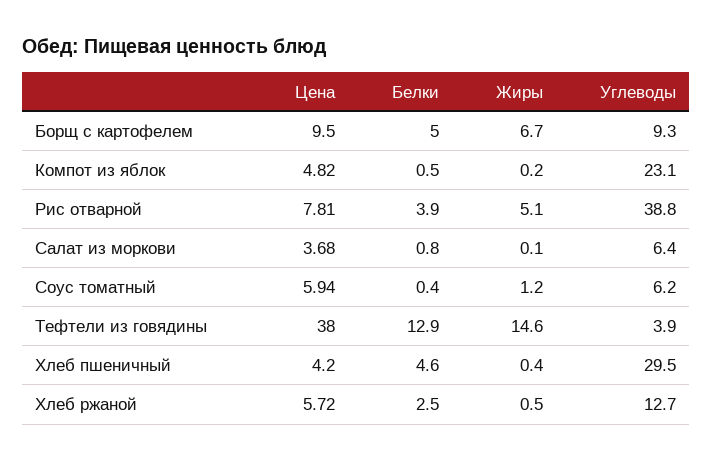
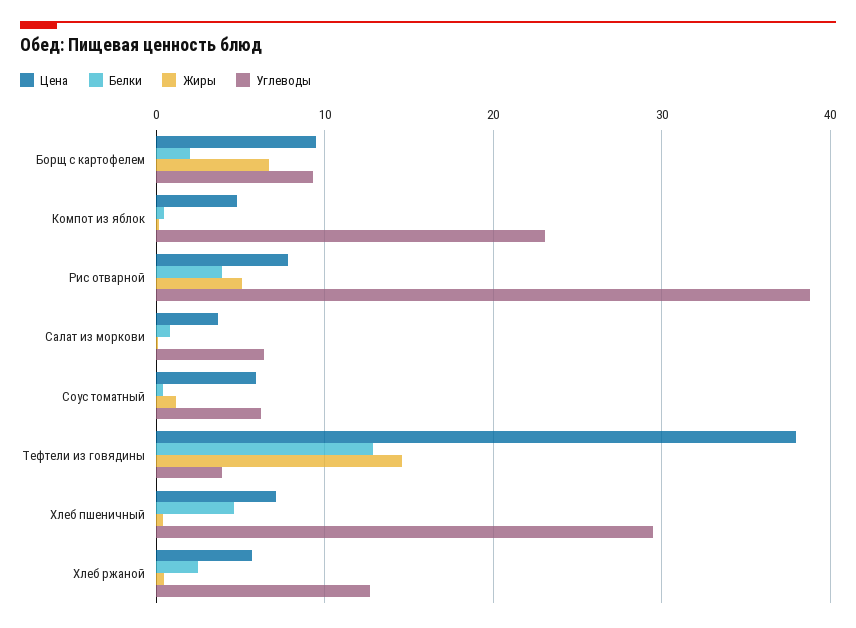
  {
    "Цена": {
      "Борщ с картофелем": 9.5,
      "Компот из яблок": 4.82,
      "Рис отварной": 7.81,
      "Салат из моркови": 3.68,
      "Соус томатный": 5.94,
      "Тефтели из говядины": 38,
-     "Хлеб пшеничный": 4.2,
+     "Хлеб пшеничный": 7,
      "Хлеб ржаной": 5.72
    },
    "Белки": {
-     "Борщ с картофелем": 5,
+     "Борщ с картофелем": 2,
      "Компот из яблок": 0.5,
      "Рис отварной": 3.9,
      "Салат из моркови": 0.8,
      "Соус томатный": 0.4,
      "Тефтели из говядины": 12.9,
      "Хлеб пшеничный": 4.6,
      "Хлеб ржаной": 2.5
    },
    "Жиры": {
      "Борщ с картофелем": 6.7,
      "Компот из яблок": 0.2,
      "Рис отварной": 5.1,
      "Салат из моркови": 0.1,
      "Соус томатный": 1.2,
      "Тефтели из говядины": 14.6,
      "Хлеб пшеничный": 0.4,
      "Хлеб ржаной": 0.5
    },
    "Углеводы": {
      "Борщ с картофелем": 9.3,
      "Компот из яблок": 23.1,
      "Рис отварной": 38.8,
      "Салат из моркови": 6.4,
      "Соус томатный": 6.2,
      "Тефтели из говядины": 3.9,
      "Хлеб пшеничный": 29.5,
      "Хлеб ржаной": 12.7
    }
  }

